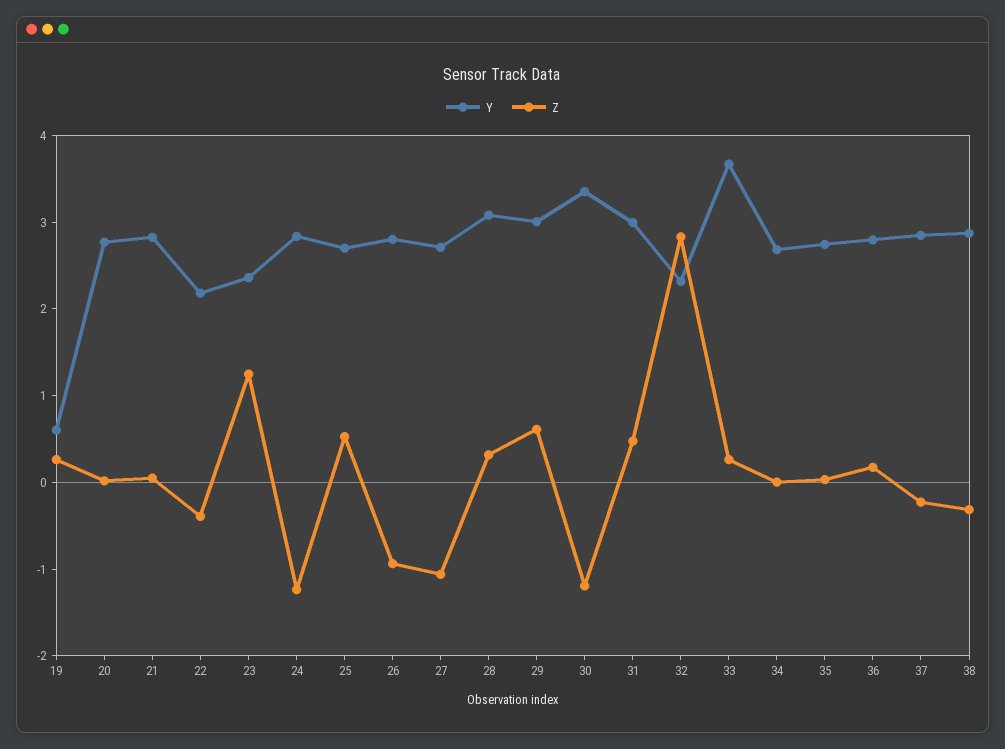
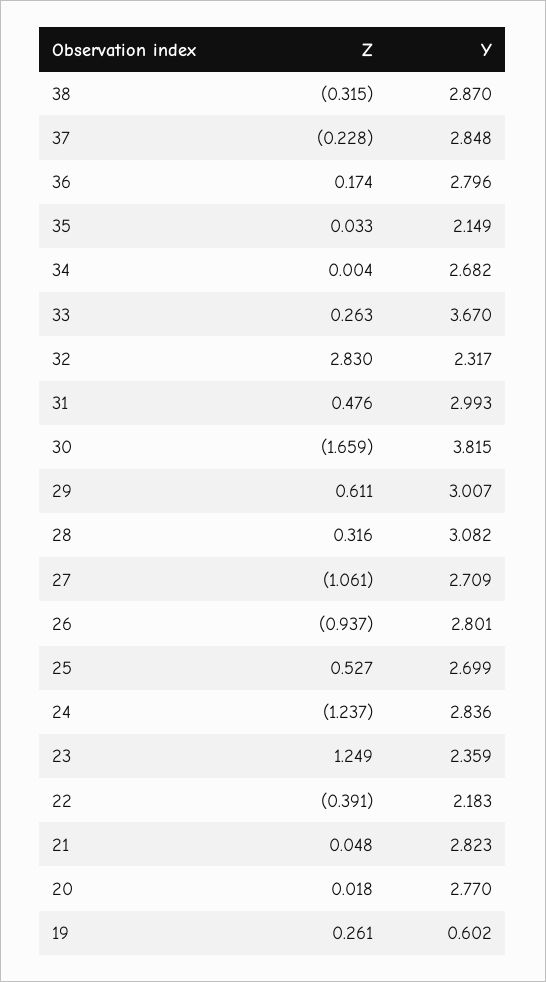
  {
    "Y": {
      "19": 0.602,
      "20": 2.77,
      "21": 2.823,
      "22": 2.183,
      "23": 2.359,
      "24": 2.836,
      "25": 2.699,
      "26": 2.801,
      "27": 2.709,
      "28": 3.082,
      "29": 3.007,
-     "30": 3.4,
+     "30": 3.815,
      "31": 2.993,
      "32": 2.317,
      "33": 3.67,
      "34": 2.682,
-     "35": 2.8,
+     "35": 2.149,
      "36": 2.796,
      "37": 2.848,
      "38": 2.87
    },
    "Z": {
      "19": 0.261,
      "20": 0.018,
      "21": 0.048,
      "22": -0.391,
      "23": 1.249,
      "24": -1.237,
      "25": 0.527,
      "26": -0.937,
      "27": -1.061,
      "28": 0.316,
      "29": 0.611,
-     "30": -1.2,
+     "30": -1.659,
      "31": 0.476,
      "32": 2.83,
      "33": 0.263,
      "34": 0.004,
      "35": 0.033,
      "36": 0.174,
      "37": -0.228,
      "38": -0.315
    }
  }

